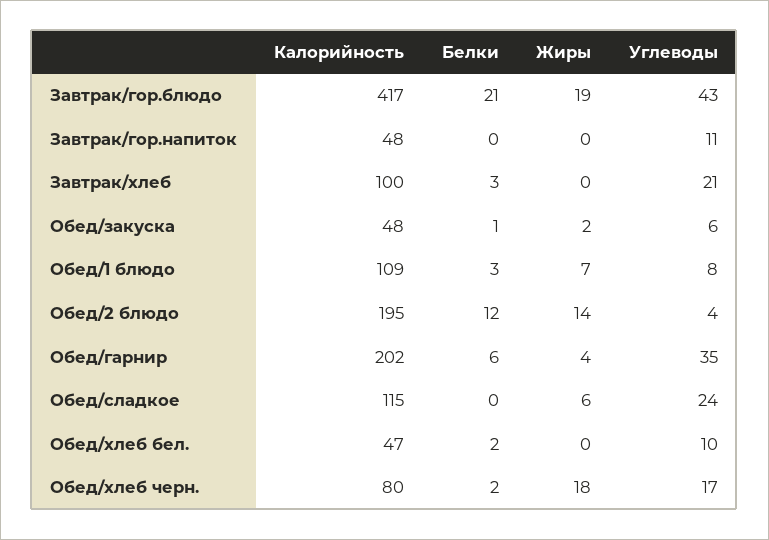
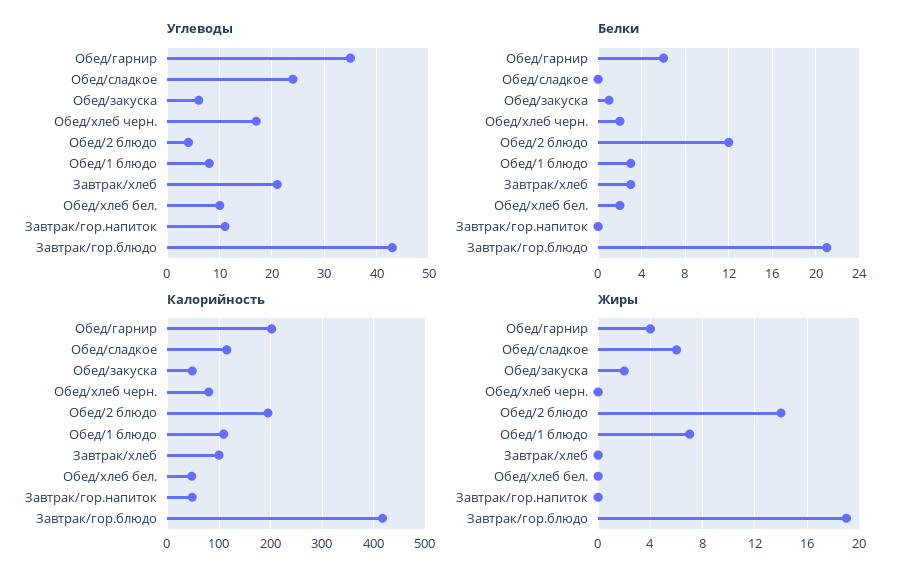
  {
    "Калорийность": {
      "Завтрак/гор.блюдо": 417,
      "Завтрак/гор.напиток": 48,
      "Завтрак/хлеб": 100,
      "Обед/закуска": 48,
      "Обед/1 блюдо": 109,
      "Обед/2 блюдо": 195,
      "Обед/гарнир": 202,
      "Обед/сладкое": 115,
      "Обед/хлеб бел.": 47,
      "Обед/хлеб черн.": 80
    },
    "Белки": {
      "Завтрак/гор.блюдо": 21,
      "Завтрак/гор.напиток": 0,
      "Завтрак/хлеб": 3,
      "Обед/закуска": 1,
      "Обед/1 блюдо": 3,
      "Обед/2 блюдо": 12,
      "Обед/гарнир": 6,
      "Обед/сладкое": 0,
      "Обед/хлеб бел.": 2,
      "Обед/хлеб черн.": 2
    },
    "Жиры": {
      "Завтрак/гор.блюдо": 19,
      "Завтрак/гор.напиток": 0,
      "Завтрак/хлеб": 0,
      "Обед/закуска": 2,
      "Обед/1 блюдо": 7,
      "Обед/2 блюдо": 14,
      "Обед/гарнир": 4,
      "Обед/сладкое": 6,
      "Обед/хлеб бел.": 0,
-     "Обед/хлеб черн.": 18
+     "Обед/хлеб черн.": 0
    },
    "Углеводы": {
      "Завтрак/гор.блюдо": 43,
      "Завтрак/гор.напиток": 11,
      "Завтрак/хлеб": 21,
      "Обед/закуска": 6,
      "Обед/1 блюдо": 8,
      "Обед/2 блюдо": 4,
      "Обед/гарнир": 35,
      "Обед/сладкое": 24,
      "Обед/хлеб бел.": 10,
      "Обед/хлеб черн.": 17
    }
  }

